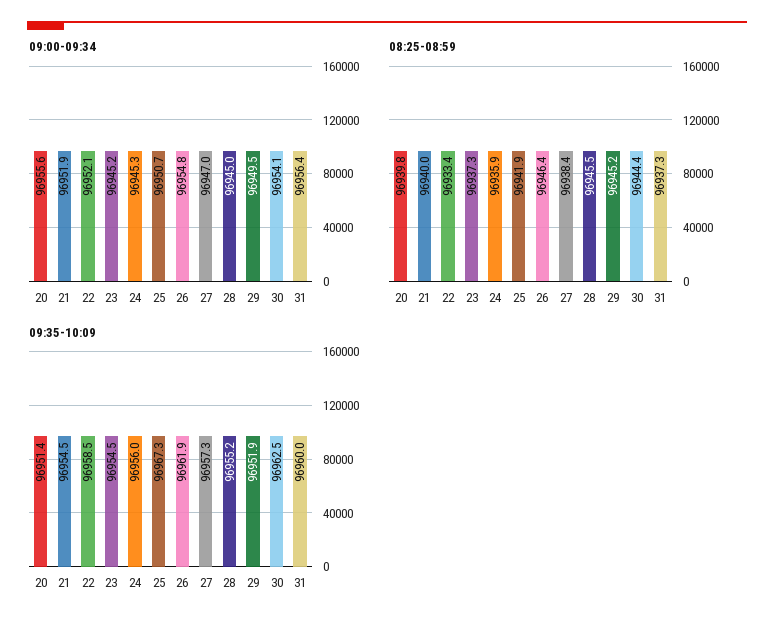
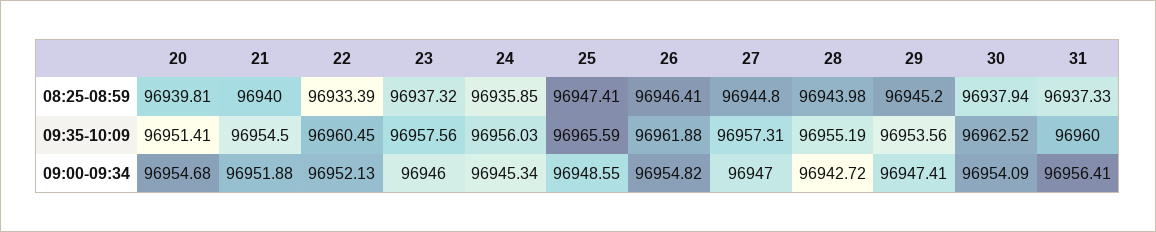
  {
    "09:00-09:34": {
-     "20": 96955.6,
+     "20": 96954.68,
      "21": 96951.88,
      "22": 96952.13,
-     "23": 96945.2,
+     "23": 96946,
      "24": 96945.34,
-     "25": 96950.7,
+     "25": 96948.55,
      "26": 96954.82,
      "27": 96947,
-     "28": 96945,
+     "28": 96942.72,
-     "29": 96949.5,
+     "29": 96947.41,
      "30": 96954.09,
      "31": 96956.41
    },
    "08:25-08:59": {
      "20": 96939.81,
      "21": 96940,
      "22": 96933.39,
      "23": 96937.32,
      "24": 96935.85,
-     "25": 96941.9,
+     "25": 96947.41,
      "26": 96946.41,
-     "27": 96938.4,
+     "27": 96944.8,
-     "28": 96945.5,
+     "28": 96943.98,
      "29": 96945.2,
-     "30": 96944.4,
+     "30": 96937.94,
      "31": 96937.33
    },
    "09:35-10:09": {
      "20": 96951.41,
      "21": 96954.5,
-     "22": 96958.5,
+     "22": 96960.45,
-     "23": 96954.5,
+     "23": 96957.56,
      "24": 96956.03,
-     "25": 96967.3,
+     "25": 96965.59,
      "26": 96961.88,
      "27": 96957.31,
      "28": 96955.19,
-     "29": 96951.9,
+     "29": 96953.56,
      "30": 96962.52,
      "31": 96960
    }
  }

